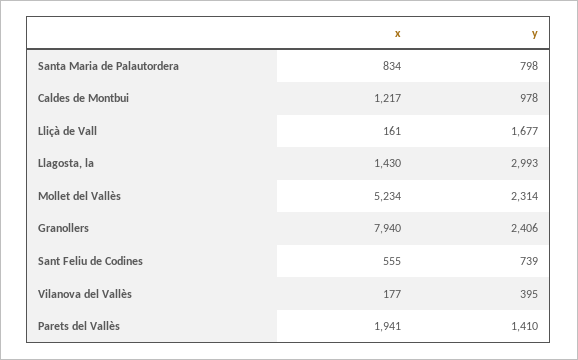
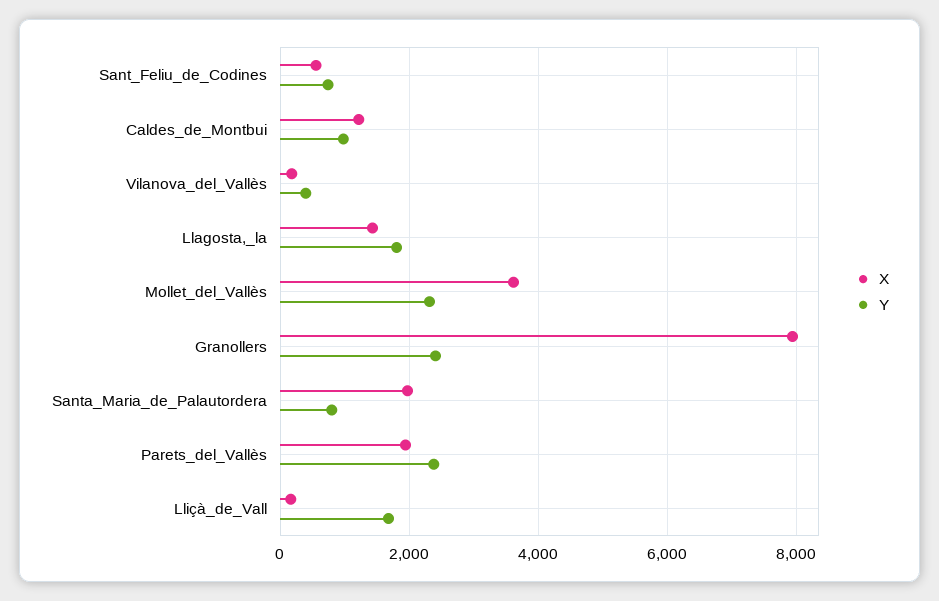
  {
    "x": {
-     "Santa Maria de Palautordera": 834,
+     "Santa Maria de Palautordera": 2000,
      "Caldes de Montbui": 1217,
      "Lliçà de Vall": 161,
      "Llagosta, la": 1430,
-     "Mollet del Vallès": 5234,
+     "Mollet del Vallès": 3600,
      "Granollers": 7940,
      "Sant Feliu de Codines": 555,
      "Vilanova del Vallès": 177,
      "Parets del Vallès": 1941
    },
    "y": {
      "Santa Maria de Palautordera": 798,
      "Caldes de Montbui": 978,
      "Lliçà de Vall": 1677,
-     "Llagosta, la": 2993,
+     "Llagosta, la": 1800,
      "Mollet del Vallès": 2314,
      "Granollers": 2406,
      "Sant Feliu de Codines": 739,
      "Vilanova del Vallès": 395,
-     "Parets del Vallès": 1410
+     "Parets del Vallès": 2400
    }
  }

